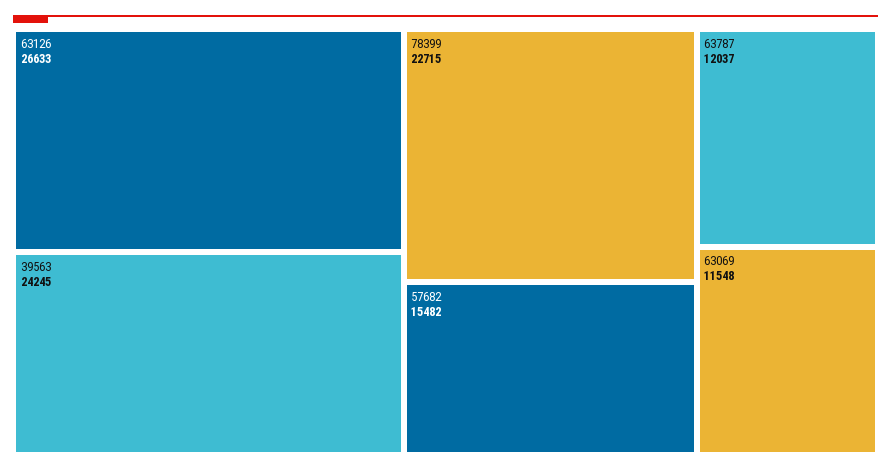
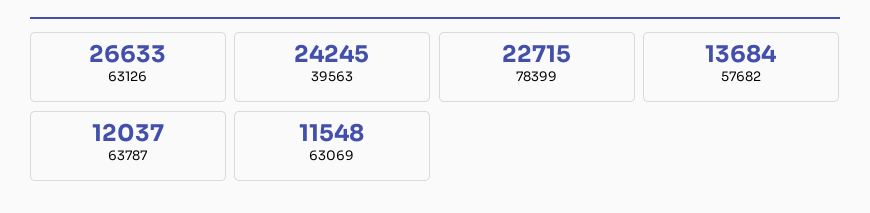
  {
    "63126": 26633,
    "39563": 24245,
    "78399": 22715,
-   "57682": 15482,
+   "57682": 13684,
    "63787": 12037,
    "63069": 11548
  }

